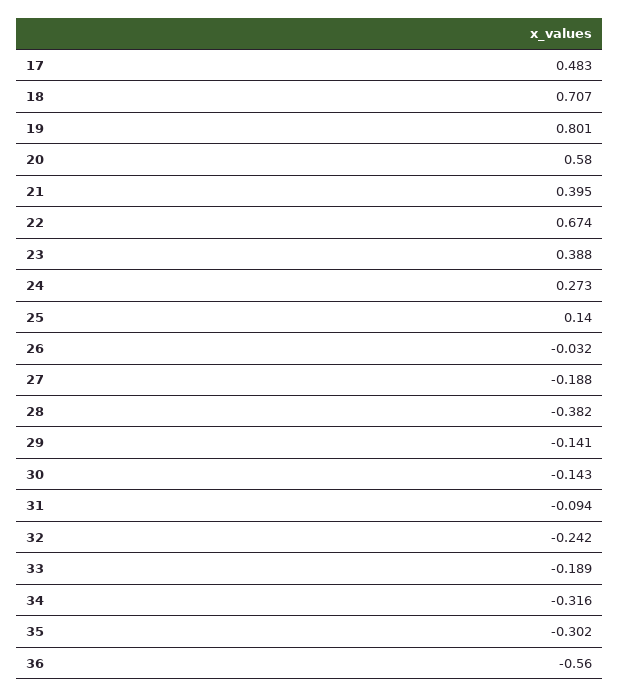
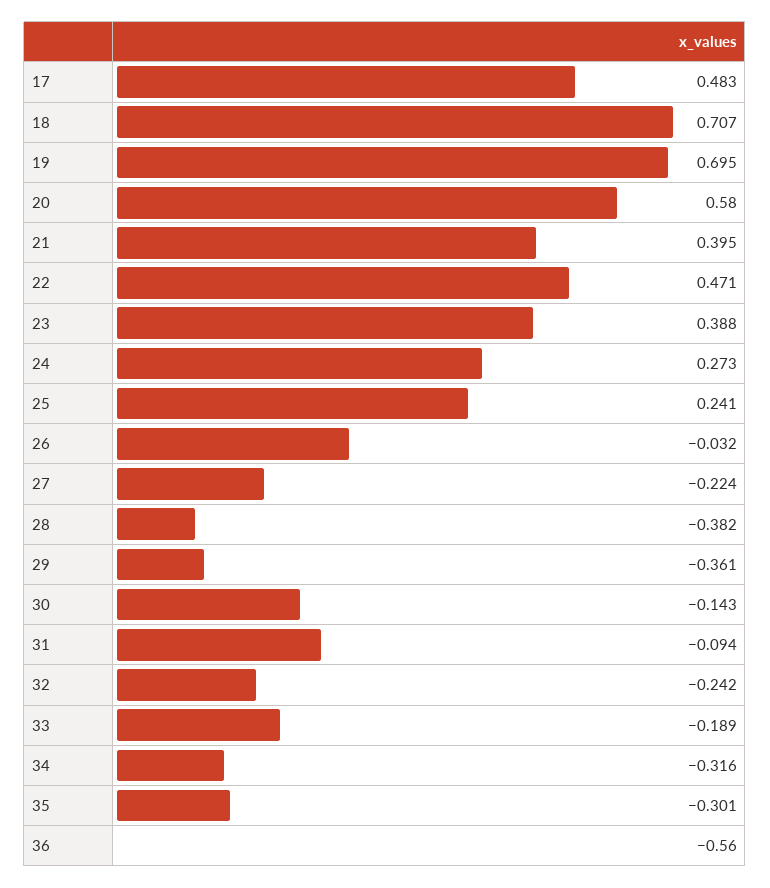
  {
    "17": 0.483,
    "18": 0.707,
-   "19": 0.801,
+   "19": 0.695,
    "20": 0.58,
    "21": 0.395,
-   "22": 0.674,
+   "22": 0.471,
    "23": 0.388,
    "24": 0.273,
-   "25": 0.14,
+   "25": 0.241,
    "26": -0.032,
-   "27": -0.188,
+   "27": -0.224,
    "28": -0.382,
-   "29": -0.141,
+   "29": -0.361,
    "30": -0.143,
    "31": -0.094,
    "32": -0.242,
    "33": -0.189,
    "34": -0.316,
-   "35": -0.302,
+   "35": -0.301,
    "36": -0.56
  }

